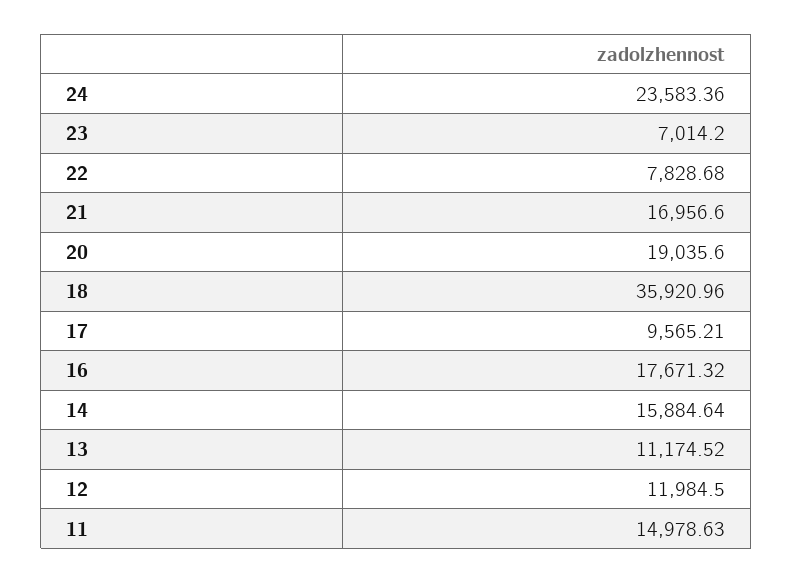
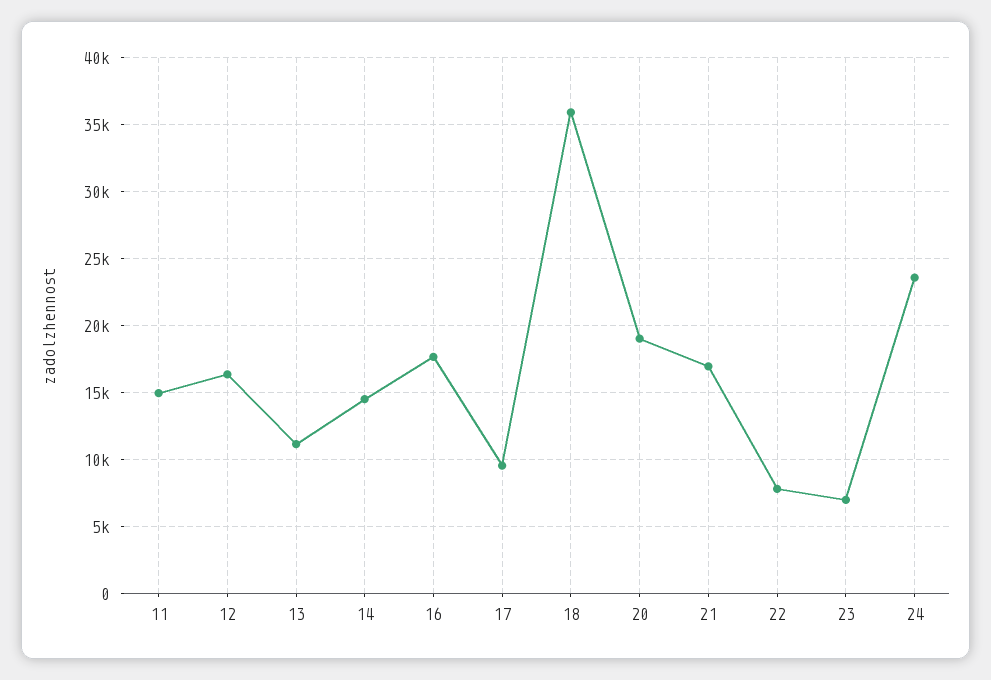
  {
    "24": 23583.36,
    "23": 7014.2,
    "22": 7828.68,
    "21": 16956.6,
    "20": 19035.6,
    "18": 35920.96,
    "17": 9565.21,
    "16": 17671.32,
-   "14": 15884.64,
+   "14": 14500,
    "13": 11174.52,
-   "12": 11984.5,
+   "12": 16500,
    "11": 14978.63
  }

